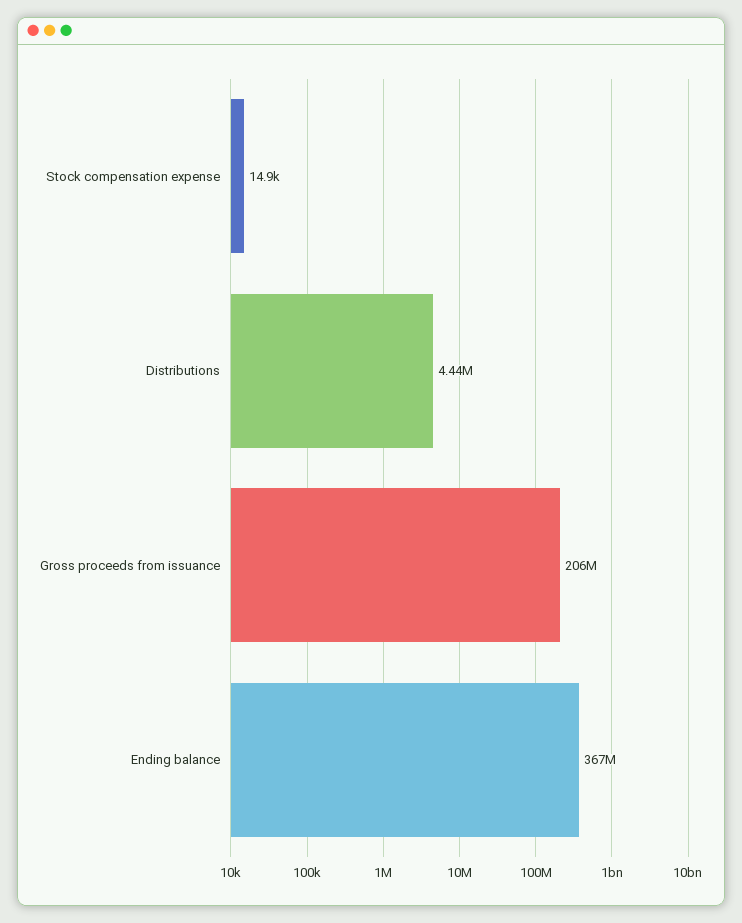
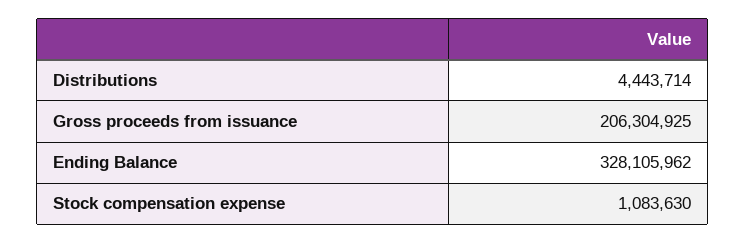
  {
-   "Stock compensation expense": 14900,
+   "Stock compensation expense": 1083630,
    "Distributions": 4443714,
    "Gross proceeds from issuance": 206304925,
-   "Ending balance": 367000000
+   "Ending balance": 328105962
  }

